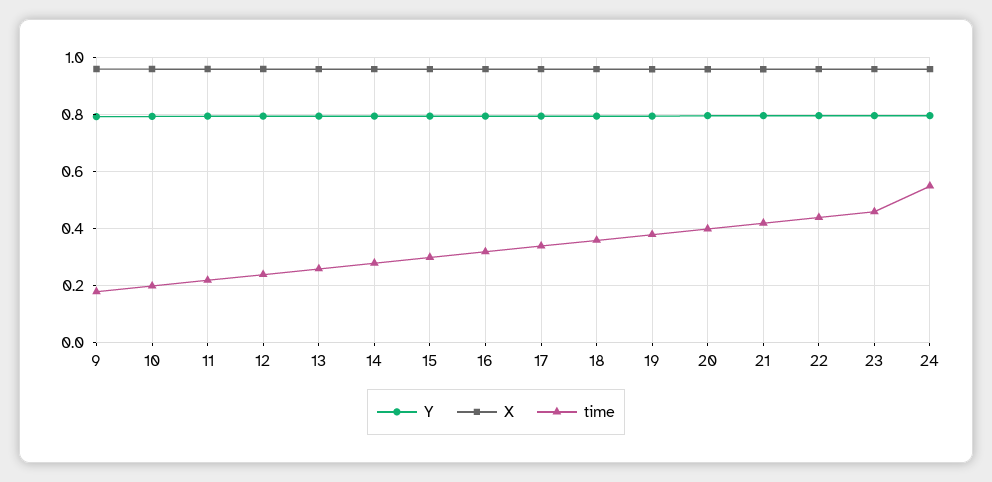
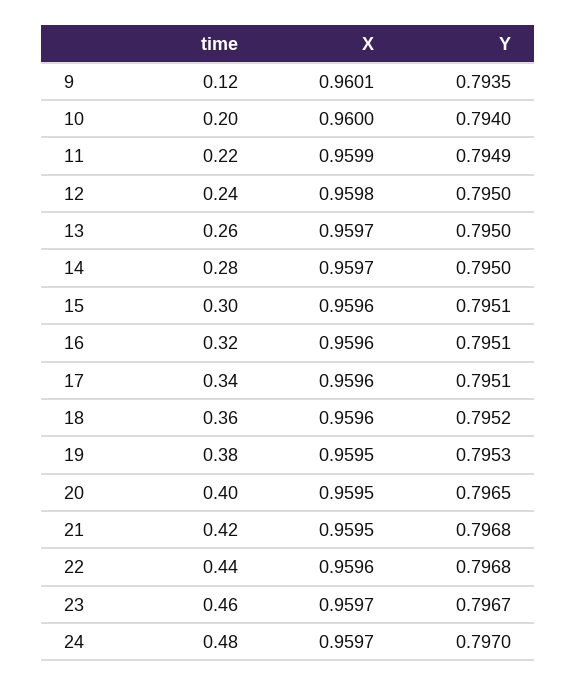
  {
    "Y": {
      "9": 0.7935,
      "10": 0.794,
      "11": 0.7949,
      "12": 0.795,
      "13": 0.795,
      "14": 0.795,
      "15": 0.7951,
      "16": 0.7951,
      "17": 0.7951,
      "18": 0.7952,
      "19": 0.7953,
      "20": 0.7965,
      "21": 0.7968,
      "22": 0.7968,
      "23": 0.7967,
      "24": 0.797
    },
    "X": {
      "9": 0.9601,
      "10": 0.96,
      "11": 0.9599,
      "12": 0.9598,
      "13": 0.9597,
      "14": 0.9597,
      "15": 0.9596,
      "16": 0.9596,
      "17": 0.9596,
      "18": 0.9596,
      "19": 0.9595,
      "20": 0.9595,
      "21": 0.9595,
      "22": 0.9596,
      "23": 0.9597,
      "24": 0.9597
    },
    "time": {
-     "9": 0.175,
+     "9": 0.12,
      "10": 0.2,
      "11": 0.22,
      "12": 0.24,
      "13": 0.26,
      "14": 0.28,
      "15": 0.3,
      "16": 0.32,
      "17": 0.34,
      "18": 0.36,
      "19": 0.38,
      "20": 0.4,
      "21": 0.42,
      "22": 0.44,
      "23": 0.46,
-     "24": 0.55
+     "24": 0.48
    }
  }

